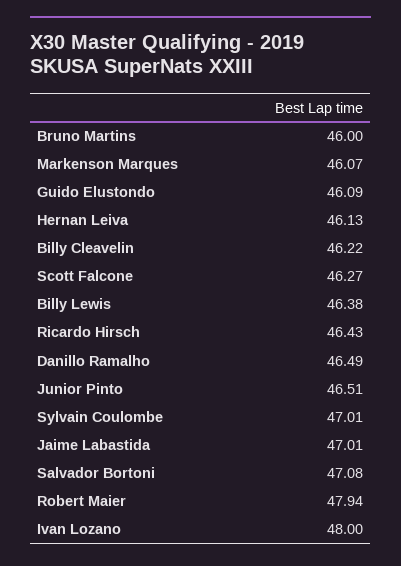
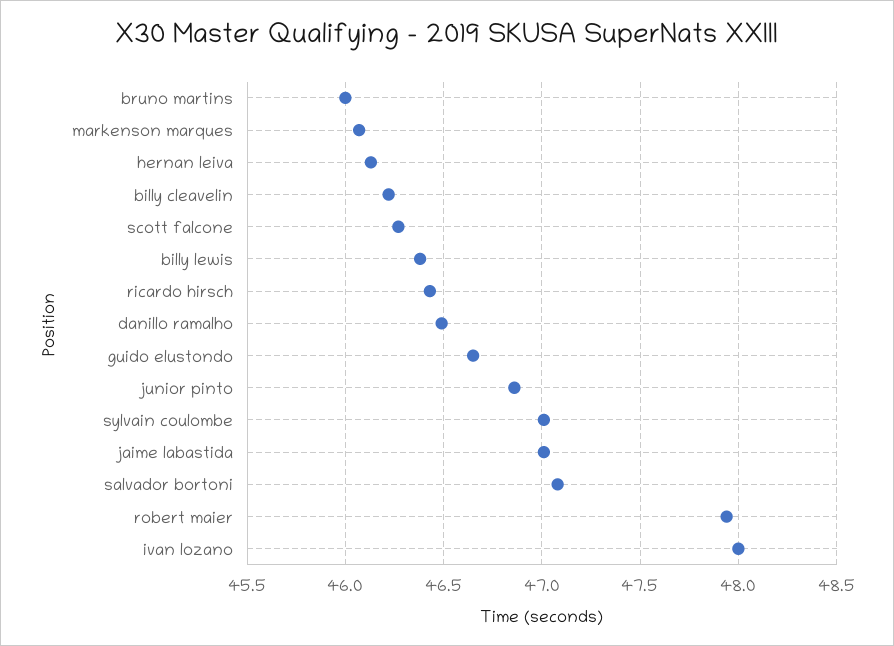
  {
    "Bruno Martins": 46,
    "Markenson Marques": 46.07,
-   "Guido Elustondo": 46.09,
+   "Guido Elustondo": 46.65,
    "Hernan Leiva": 46.13,
    "Billy Cleavelin": 46.22,
    "Scott Falcone": 46.27,
    "Billy Lewis": 46.38,
    "Ricardo Hirsch": 46.43,
    "Danillo Ramalho": 46.49,
-   "Junior Pinto": 46.51,
+   "Junior Pinto": 46.85,
    "Sylvain Coulombe": 47.01,
    "Jaime Labastida": 47.01,
    "Salvador Bortoni": 47.08,
    "Robert Maier": 47.94,
    "Ivan Lozano": 48
  }

